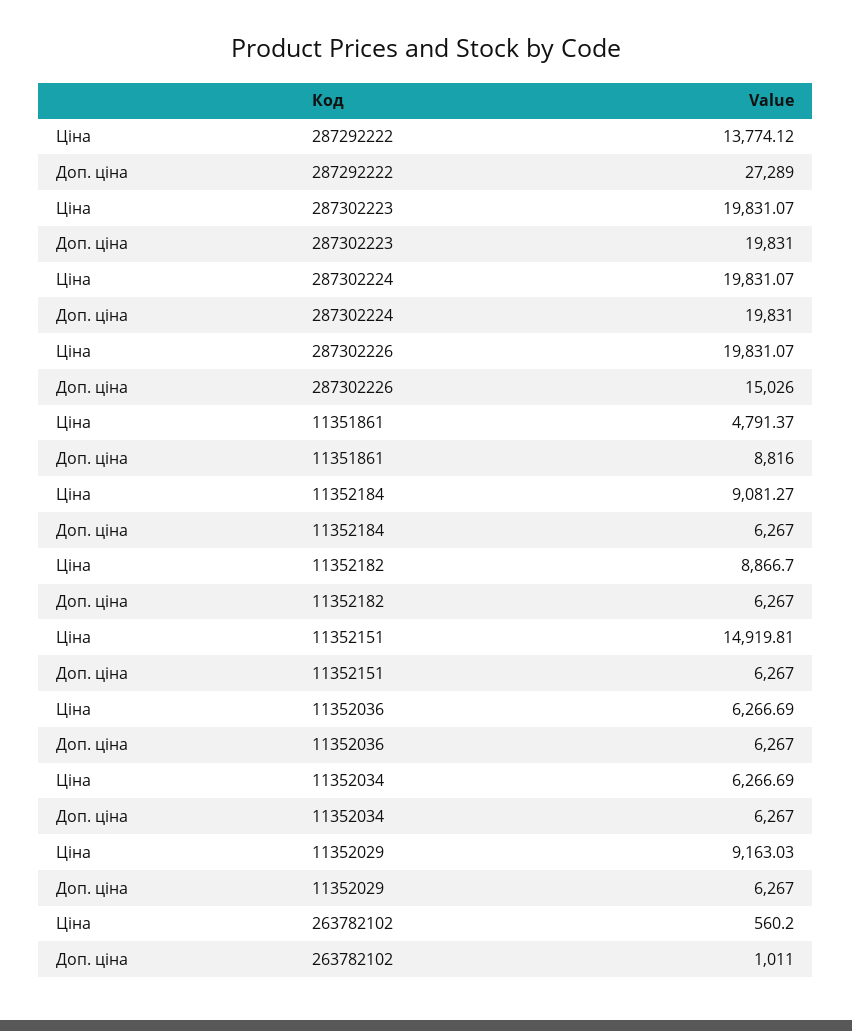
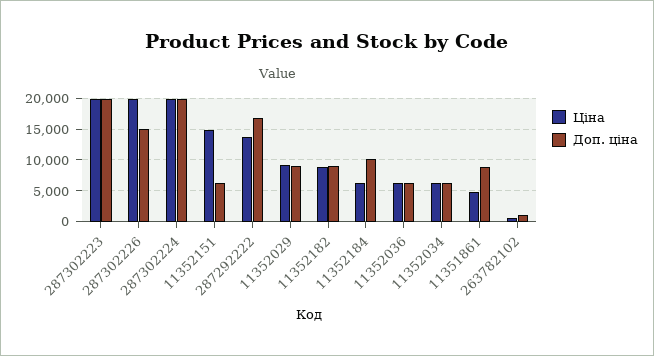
  {
    "Ціна": {
      "287292222": 13774.12,
      "287302223": 19831.07,
      "287302224": 19831.07,
      "287302226": 19831.07,
      "11351861": 4791.37,
-     "11352184": 9081.27,
+     "11352184": 6000,
      "11352182": 8866.7,
      "11352151": 14919.81,
      "11352036": 6266.69,
      "11352034": 6266.69,
      "11352029": 9163.03,
      "263782102": 560.2
    },
    "Доп. ціна": {
-     "287292222": 27289,
+     "287292222": 17000,
      "287302223": 19831,
      "287302224": 19831,
      "287302226": 15026,
      "11351861": 8816,
-     "11352184": 6267,
+     "11352184": 10000,
-     "11352182": 6267,
+     "11352182": 9000,
      "11352151": 6267,
      "11352036": 6267,
      "11352034": 6267,
-     "11352029": 6267,
+     "11352029": 9000,
      "263782102": 1011
    }
  }

